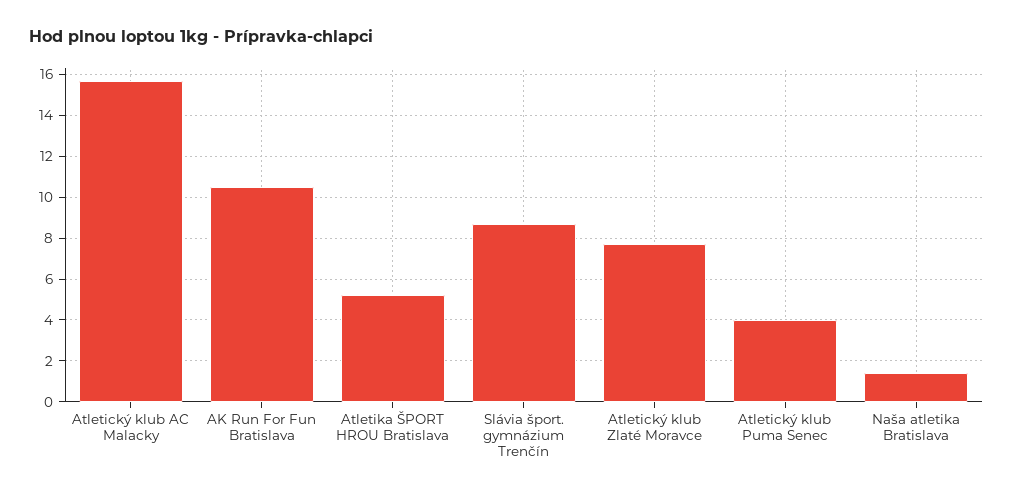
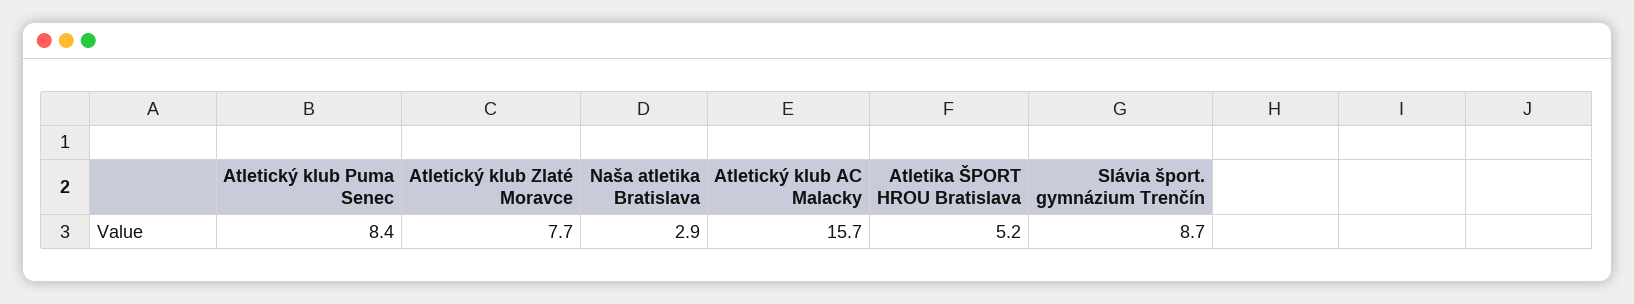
  {
    "Atletický klub AC Malacky": 15.7,
-   "AK Run For Fun Bratislava": 10.5,
    "Atletika ŠPORT HROU Bratislava": 5.2,
    "Slávia šport. gymnázium Trenčín": 8.7,
    "Atletický klub Zlaté Moravce": 7.7,
-   "Atletický klub Puma Senec": 4,
+   "Atletický klub Puma Senec": 8.4,
-   "Naša atletika Bratislava": 1.5
+   "Naša atletika Bratislava": 2.9
  }

